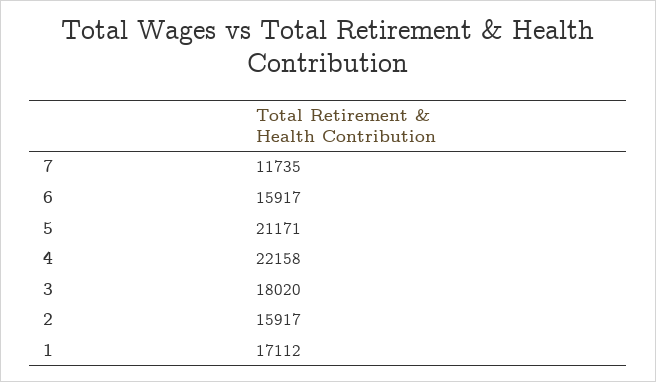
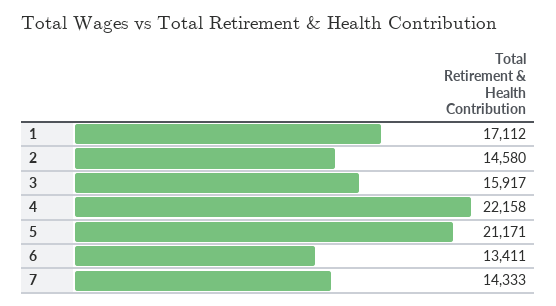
  {
-   "7": 11735,
+   "7": 14333,
-   "6": 15917,
+   "6": 13411,
    "5": 21171,
    "4": 22158,
-   "3": 18020,
+   "3": 15917,
-   "2": 15917,
+   "2": 14580,
    "1": 17112
  }

